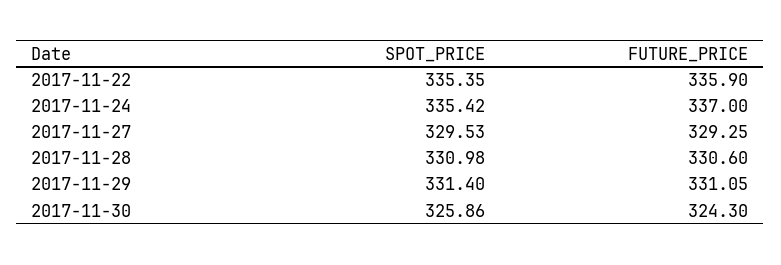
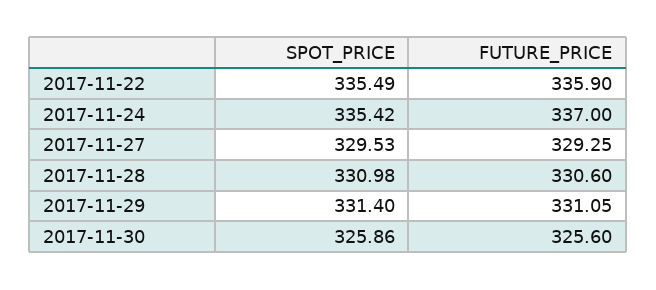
  {
    "SPOT_PRICE": {
-     "2017-11-22": 335.35,
+     "2017-11-22": 335.49,
      "2017-11-24": 335.42,
      "2017-11-27": 329.53,
      "2017-11-28": 330.98,
      "2017-11-29": 331.4,
      "2017-11-30": 325.86
    },
    "FUTURE_PRICE": {
      "2017-11-22": 335.9,
      "2017-11-24": 337,
      "2017-11-27": 329.25,
      "2017-11-28": 330.6,
      "2017-11-29": 331.05,
-     "2017-11-30": 324.3
+     "2017-11-30": 325.6
    }
  }

